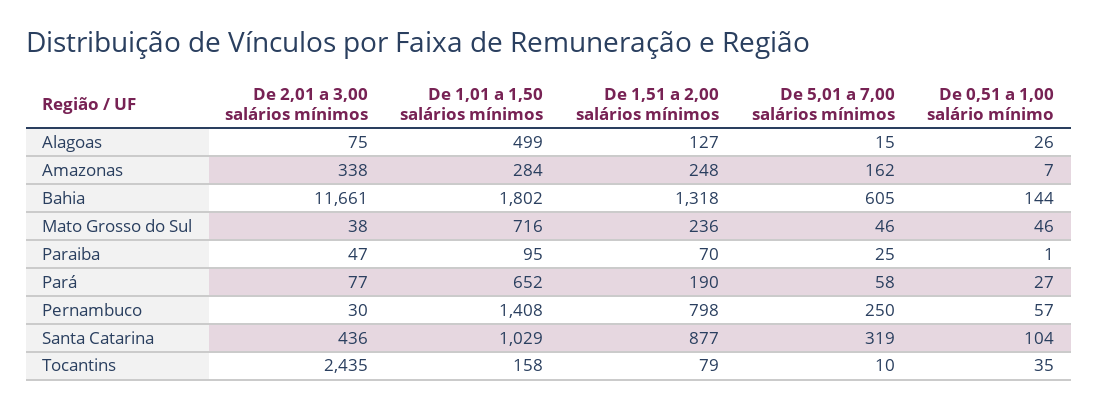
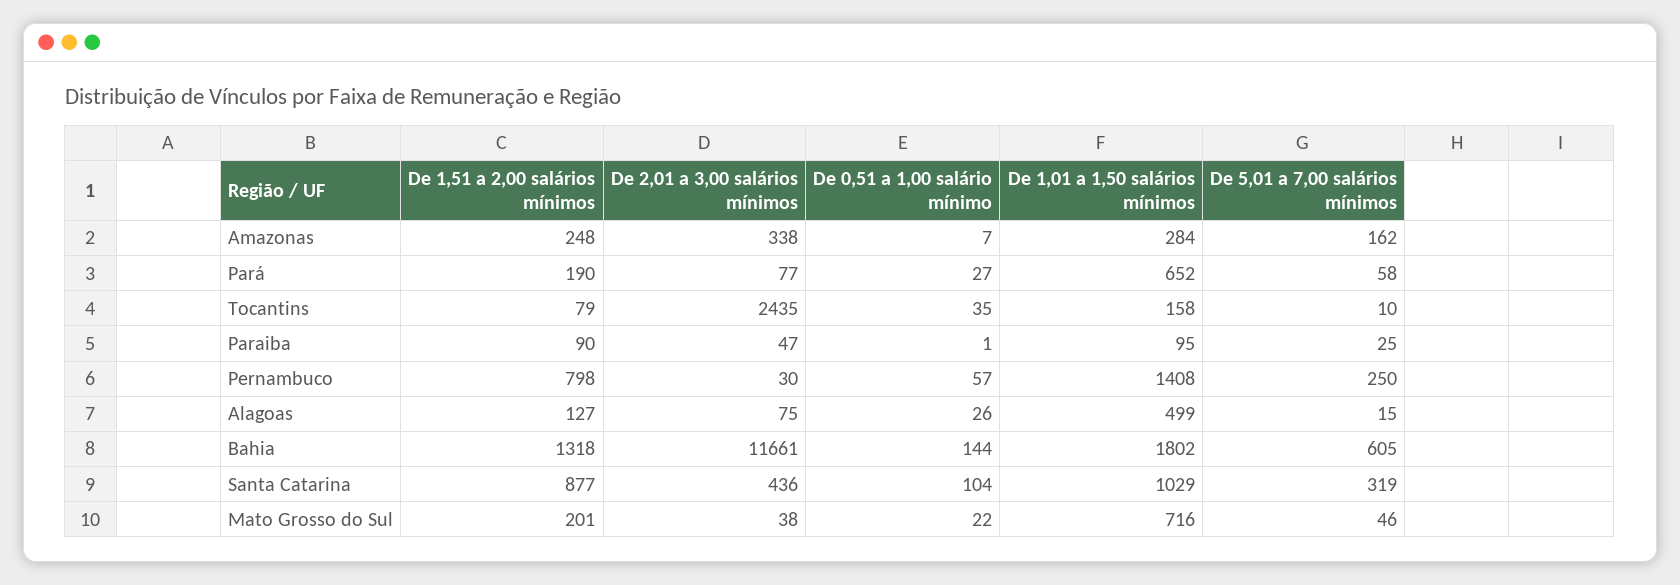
  {
    "De 2,01 a 3,00 salários mínimos": {
      "Alagoas": 75,
      "Amazonas": 338,
      "Bahia": 11661,
      "Mato Grosso do Sul": 38,
      "Paraiba": 47,
      "Pará": 77,
      "Pernambuco": 30,
      "Santa Catarina": 436,
      "Tocantins": 2435
    },
    "De 1,01 a 1,50 salários mínimos": {
      "Alagoas": 499,
      "Amazonas": 284,
      "Bahia": 1802,
      "Mato Grosso do Sul": 716,
      "Paraiba": 95,
      "Pará": 652,
      "Pernambuco": 1408,
      "Santa Catarina": 1029,
      "Tocantins": 158
    },
    "De 1,51 a 2,00 salários mínimos": {
      "Alagoas": 127,
      "Amazonas": 248,
      "Bahia": 1318,
-     "Mato Grosso do Sul": 236,
+     "Mato Grosso do Sul": 201,
-     "Paraiba": 70,
+     "Paraiba": 90,
      "Pará": 190,
      "Pernambuco": 798,
      "Santa Catarina": 877,
      "Tocantins": 79
    },
    "De 5,01 a 7,00 salários mínimos": {
      "Alagoas": 15,
      "Amazonas": 162,
      "Bahia": 605,
      "Mato Grosso do Sul": 46,
      "Paraiba": 25,
      "Pará": 58,
      "Pernambuco": 250,
      "Santa Catarina": 319,
      "Tocantins": 10
    },
    "De 0,51 a 1,00 salário mínimo": {
      "Alagoas": 26,
      "Amazonas": 7,
      "Bahia": 144,
-     "Mato Grosso do Sul": 46,
+     "Mato Grosso do Sul": 22,
      "Paraiba": 1,
      "Pará": 27,
      "Pernambuco": 57,
      "Santa Catarina": 104,
      "Tocantins": 35
    }
  }

